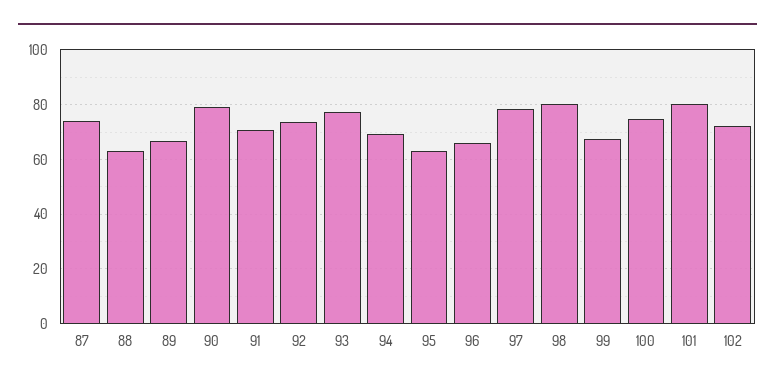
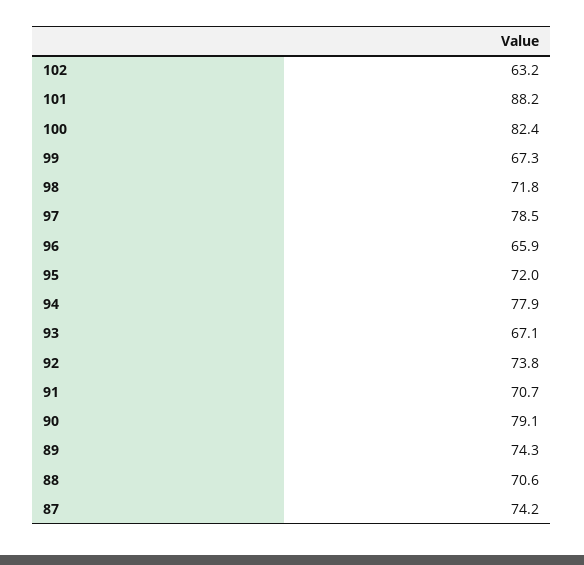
  {
    "87": 74.2,
-   "88": 62.5,
+   "88": 70.6,
-   "89": 67.5,
+   "89": 74.3,
    "90": 79.1,
    "91": 70.7,
    "92": 73.8,
-   "93": 77.5,
+   "93": 67.1,
-   "94": 70,
+   "94": 77.9,
-   "95": 62.5,
+   "95": 72,
    "96": 65.9,
    "97": 78.5,
-   "98": 80,
+   "98": 71.8,
    "99": 67.3,
-   "100": 75,
+   "100": 82.4,
-   "101": 80,
+   "101": 88.2,
-   "102": 72.5
+   "102": 63.2
  }

